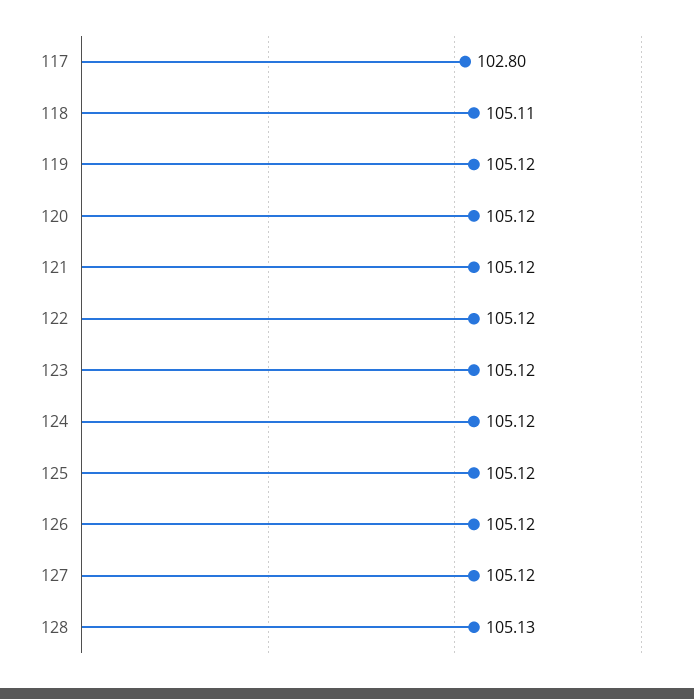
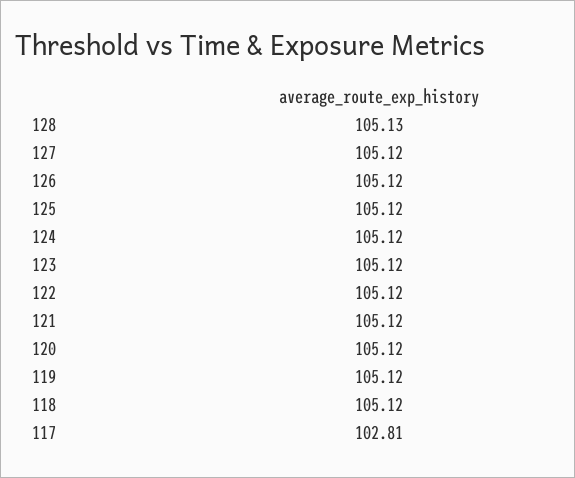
  {
-   "117": 102.8,
+   "117": 102.81,
-   "118": 105.11,
+   "118": 105.12,
    "119": 105.12,
    "120": 105.12,
    "121": 105.12,
    "122": 105.12,
    "123": 105.12,
    "124": 105.12,
    "125": 105.12,
    "126": 105.12,
    "127": 105.12,
    "128": 105.13
  }

